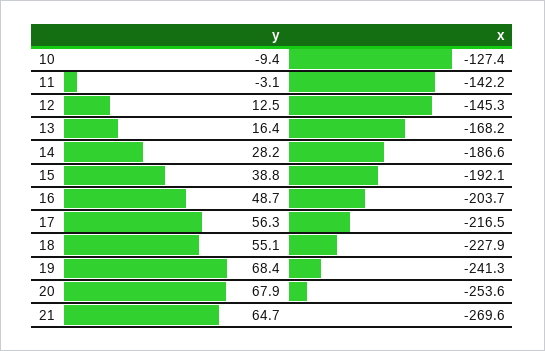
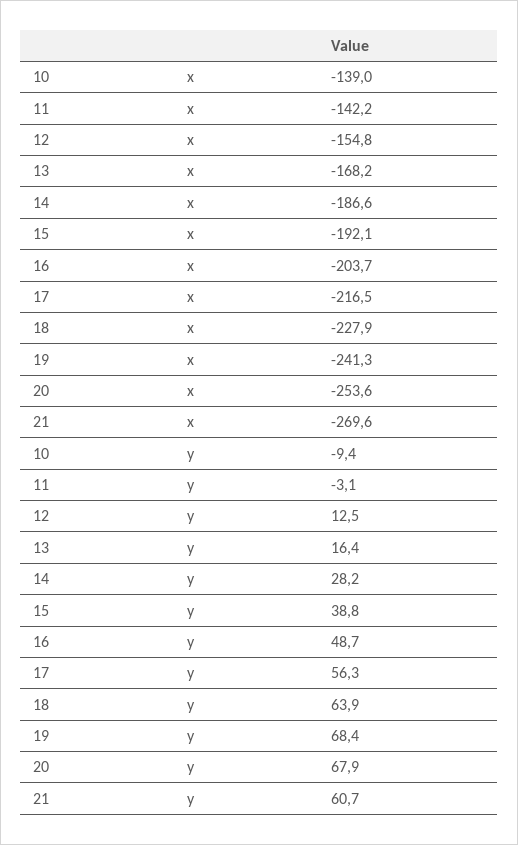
  {
    "y": {
      "10": -9.4,
      "11": -3.1,
      "12": 12.5,
      "13": 16.4,
      "14": 28.2,
      "15": 38.8,
      "16": 48.7,
      "17": 56.3,
-     "18": 55.1,
+     "18": 63.9,
      "19": 68.4,
      "20": 67.9,
-     "21": 64.7
+     "21": 60.7
    },
    "x": {
-     "10": -127.4,
+     "10": -139,
      "11": -142.2,
-     "12": -145.3,
+     "12": -154.8,
      "13": -168.2,
      "14": -186.6,
      "15": -192.1,
      "16": -203.7,
      "17": -216.5,
      "18": -227.9,
      "19": -241.3,
      "20": -253.6,
      "21": -269.6
    }
  }

